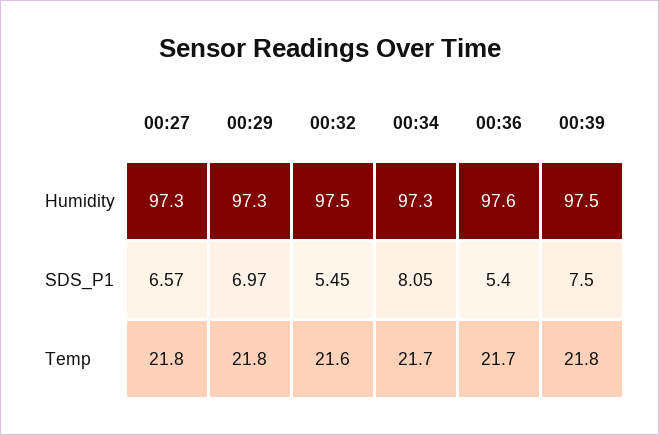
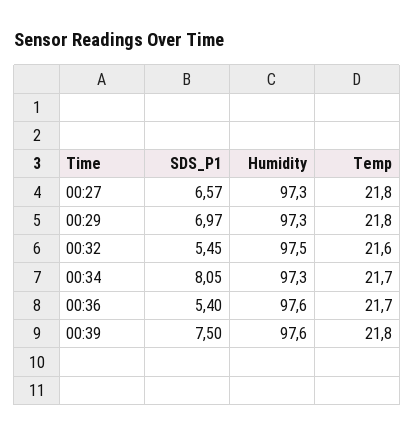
  {
    "00:27": {
      "Humidity": 97.3,
      "SDS_P1": 6.57,
      "Temp": 21.8
    },
    "00:29": {
      "Humidity": 97.3,
      "SDS_P1": 6.97,
      "Temp": 21.8
    },
    "00:32": {
      "Humidity": 97.5,
      "SDS_P1": 5.45,
      "Temp": 21.6
    },
    "00:34": {
      "Humidity": 97.3,
      "SDS_P1": 8.05,
      "Temp": 21.7
    },
    "00:36": {
      "Humidity": 97.6,
      "SDS_P1": 5.4,
      "Temp": 21.7
    },
    "00:39": {
-     "Humidity": 97.5,
+     "Humidity": 97.6,
      "SDS_P1": 7.5,
      "Temp": 21.8
    }
  }

